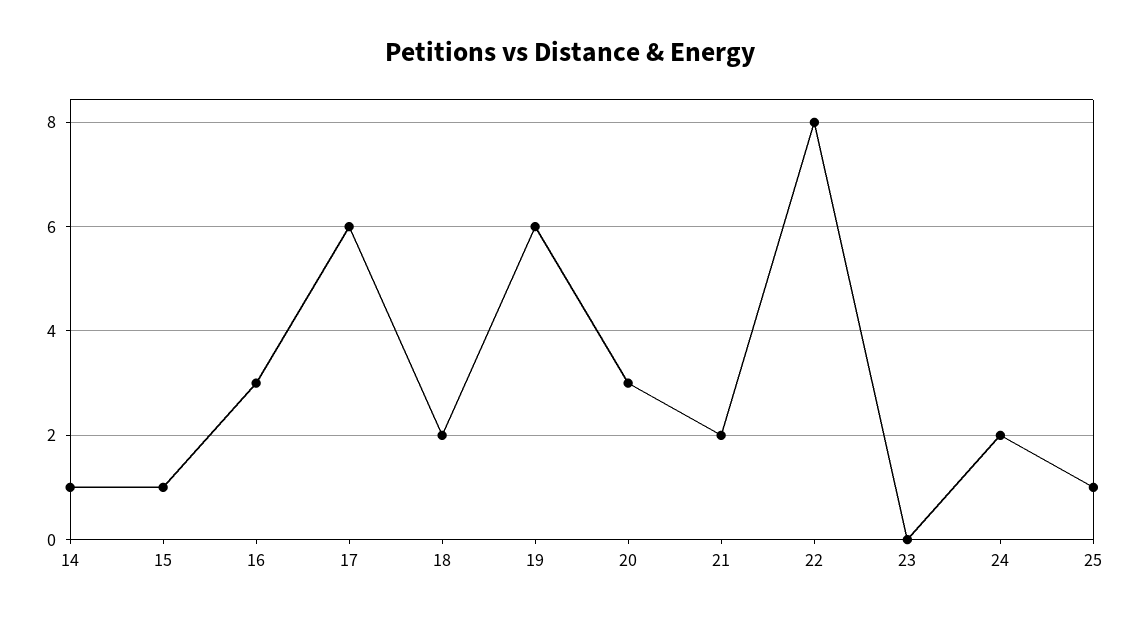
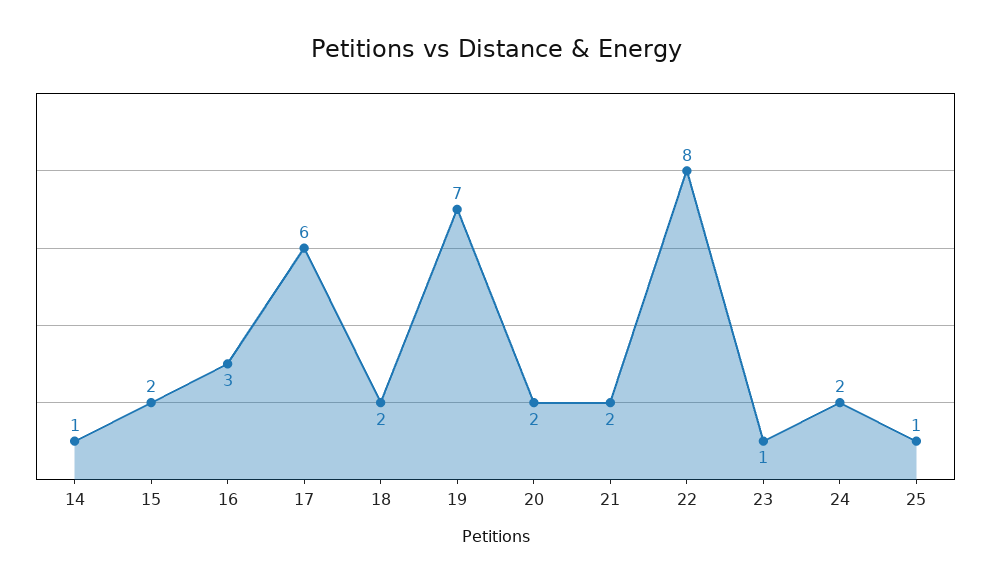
  {
    "14": 1,
-   "15": 1,
+   "15": 2,
    "16": 3,
    "17": 6,
    "18": 2,
-   "19": 6,
+   "19": 7,
-   "20": 3,
+   "20": 2,
    "21": 2,
    "22": 8,
-   "23": 0,
+   "23": 1,
    "24": 2,
    "25": 1
  }

